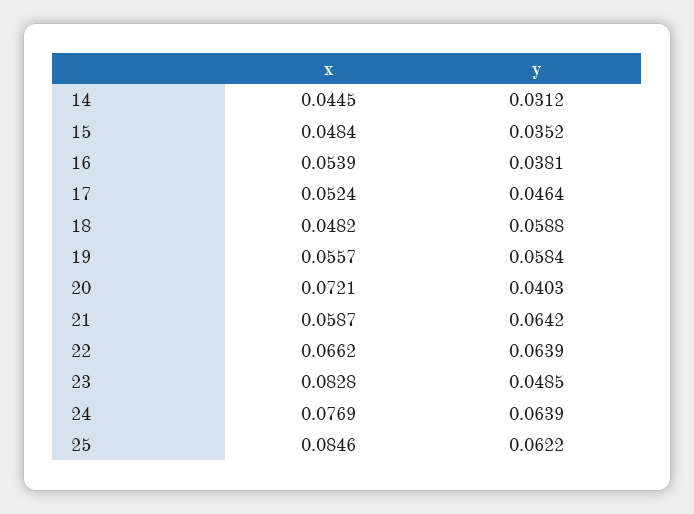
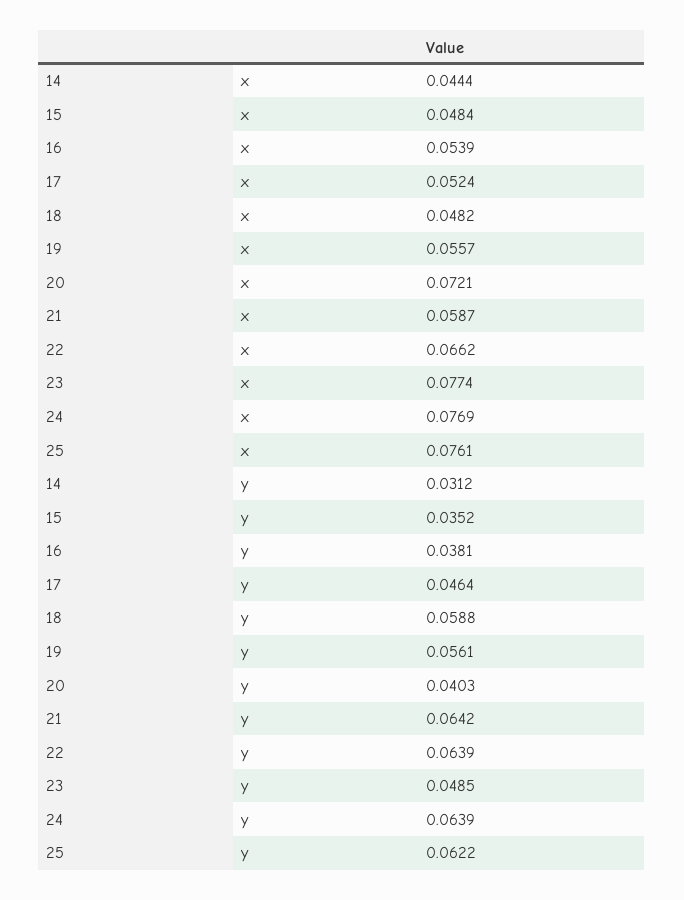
  {
    "x": {
-     "14": 0.0445,
+     "14": 0.0444,
      "15": 0.0484,
      "16": 0.0539,
      "17": 0.0524,
      "18": 0.0482,
      "19": 0.0557,
      "20": 0.0721,
      "21": 0.0587,
      "22": 0.0662,
-     "23": 0.0828,
+     "23": 0.0774,
      "24": 0.0769,
-     "25": 0.0846
+     "25": 0.0761
    },
    "y": {
      "14": 0.0312,
      "15": 0.0352,
      "16": 0.0381,
      "17": 0.0464,
      "18": 0.0588,
-     "19": 0.0584,
+     "19": 0.0561,
      "20": 0.0403,
      "21": 0.0642,
      "22": 0.0639,
      "23": 0.0485,
      "24": 0.0639,
      "25": 0.0622
    }
  }

